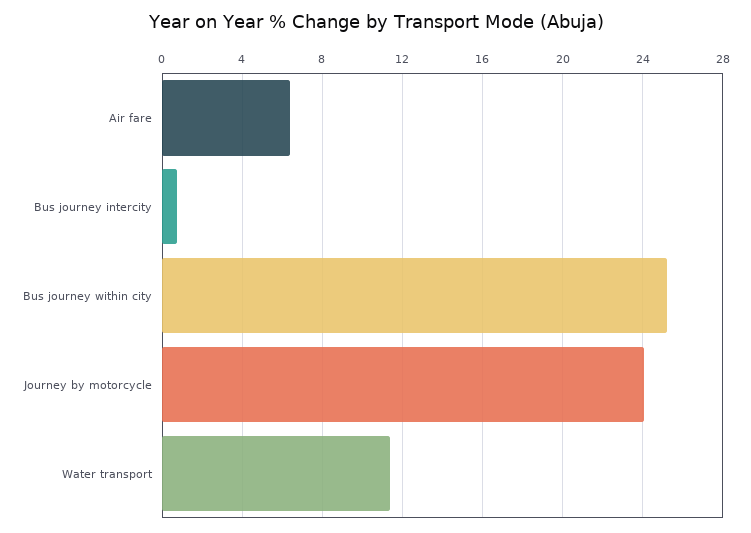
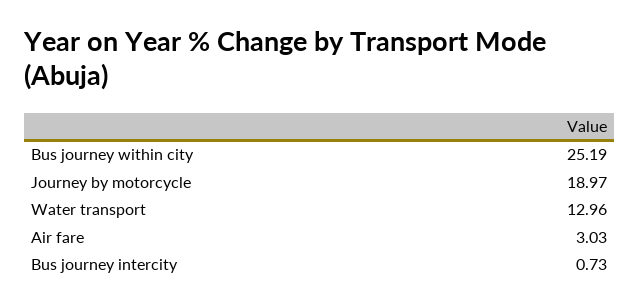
  {
-   "Air fare": 6.5,
+   "Air fare": 3.03,
    "Bus journey intercity": 0.73,
    "Bus journey within city": 25.19,
-   "Journey by motorcycle": 24,
+   "Journey by motorcycle": 18.97,
-   "Water transport": 11.5
+   "Water transport": 12.96
  }

